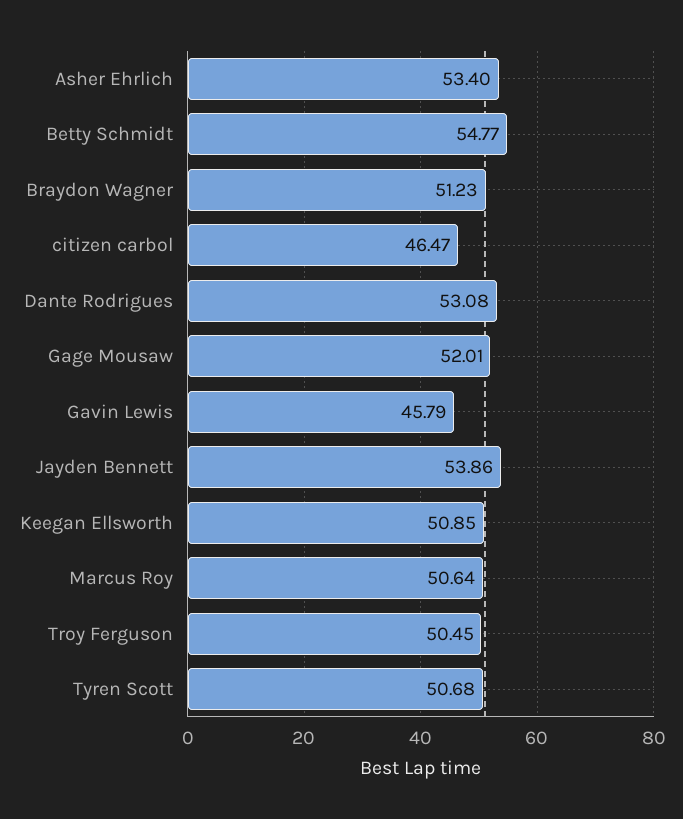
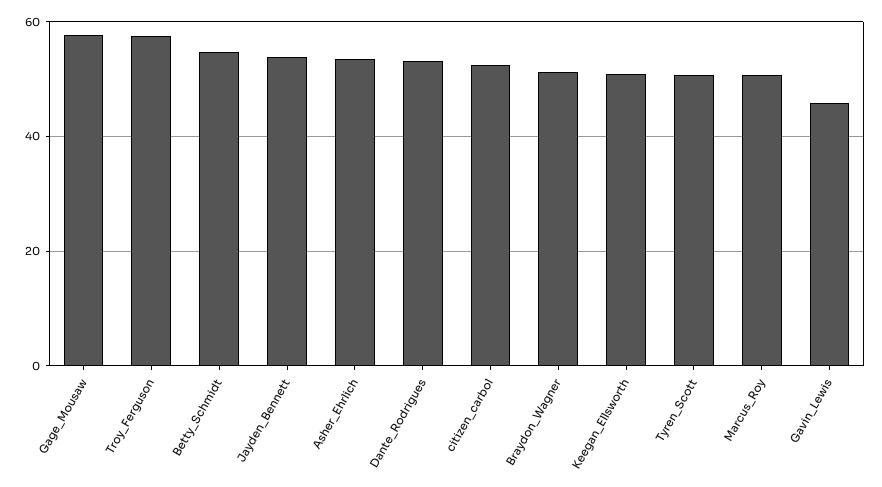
  {
    "Asher Ehrlich": 53.4,
    "Betty Schmidt": 54.77,
    "Braydon Wagner": 51.23,
-   "citizen carbol": 46.47,
+   "citizen carbol": 52,
    "Dante Rodrigues": 53.08,
-   "Gage Mousaw": 52.01,
+   "Gage Mousaw": 58,
    "Gavin Lewis": 45.79,
    "Jayden Bennett": 53.86,
    "Keegan Ellsworth": 50.85,
    "Marcus Roy": 50.64,
-   "Troy Ferguson": 50.45,
+   "Troy Ferguson": 58,
    "Tyren Scott": 50.68
  }

